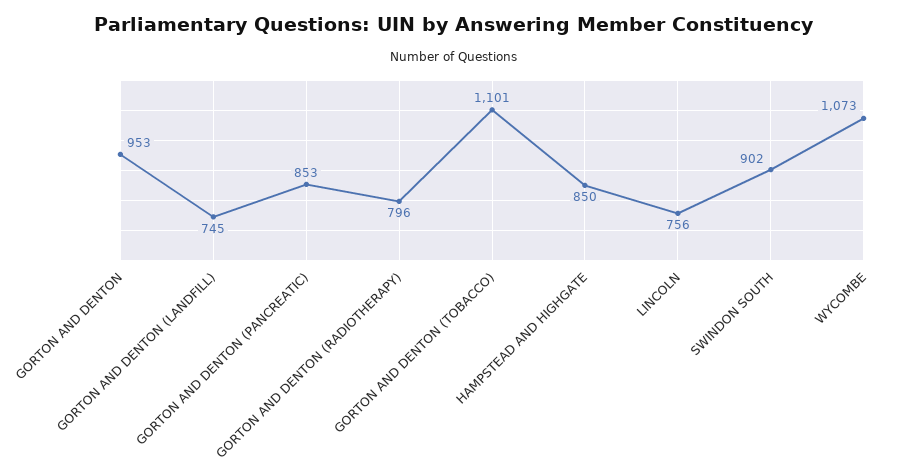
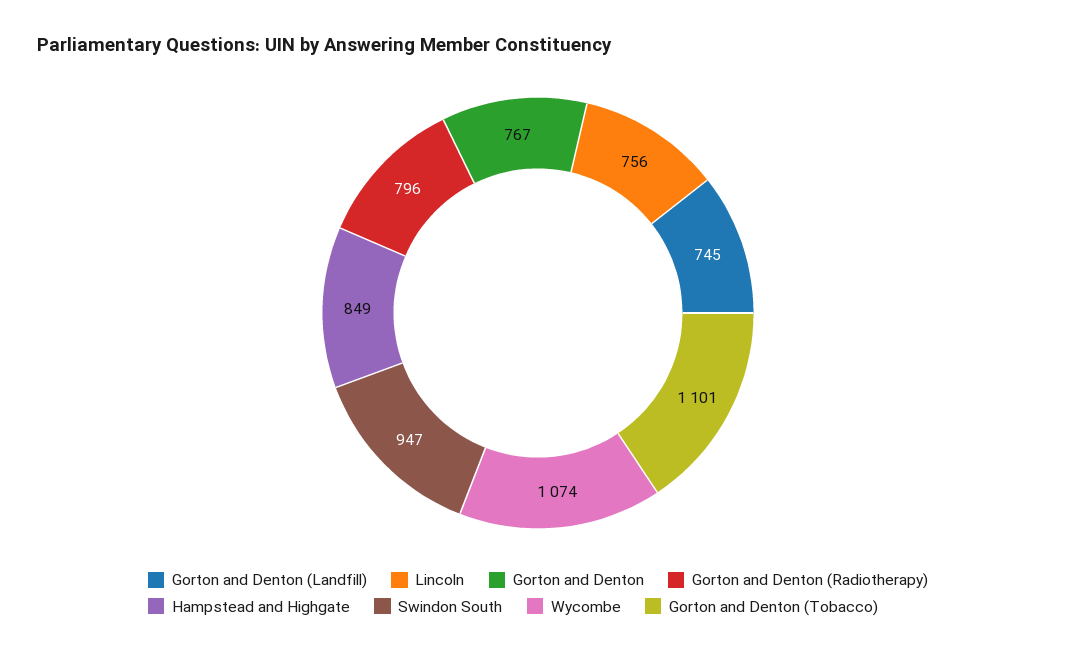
  {
-   "GORTON AND DENTON": 953,
+   "GORTON AND DENTON": 767,
    "GORTON AND DENTON (LANDFILL)": 745,
-   "GORTON AND DENTON (PANCREATIC)": 853,
    "GORTON AND DENTON (RADIOTHERAPY)": 796,
    "GORTON AND DENTON (TOBACCO)": 1101,
-   "HAMPSTEAD AND HIGHGATE": 850,
+   "HAMPSTEAD AND HIGHGATE": 849,
    "LINCOLN": 756,
-   "SWINDON SOUTH": 902,
+   "SWINDON SOUTH": 947,
-   "WYCOMBE": 1073
+   "WYCOMBE": 1074
  }

